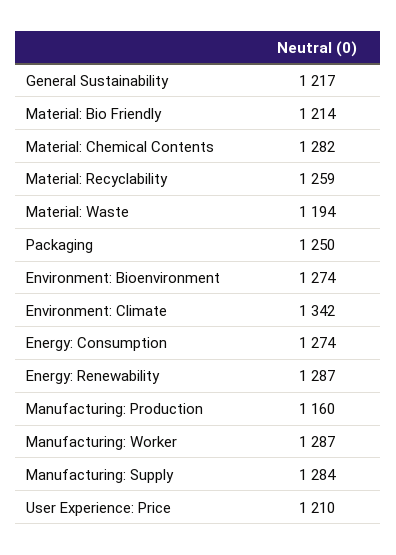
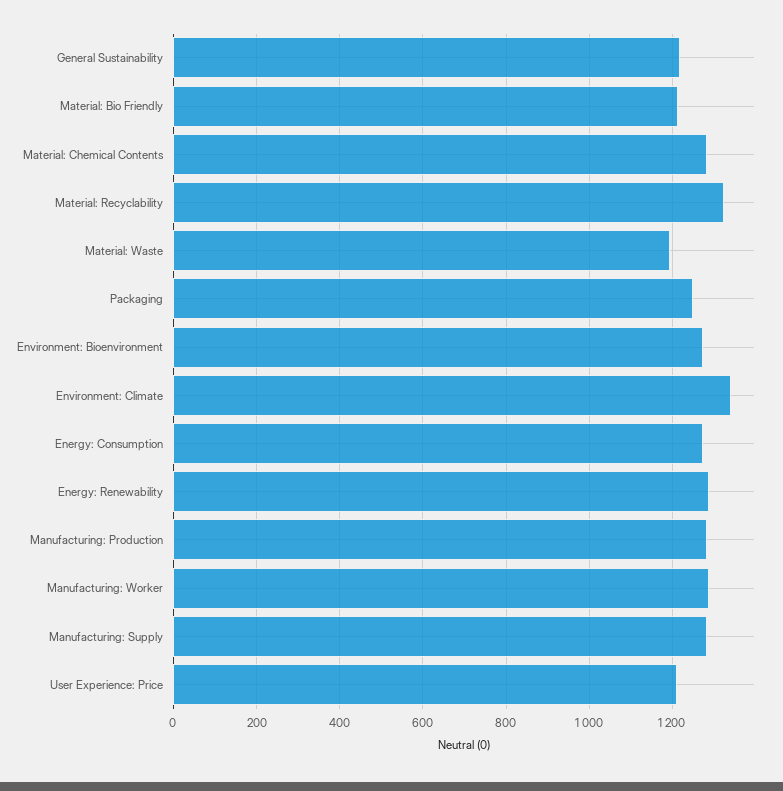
  {
    "General Sustainability": 1217,
    "Material: Bio Friendly": 1214,
    "Material: Chemical Contents": 1282,
-   "Material: Recyclability": 1259,
+   "Material: Recyclability": 1320,
    "Material: Waste": 1194,
    "Packaging": 1250,
    "Environment: Bioenvironment": 1274,
    "Environment: Climate": 1342,
    "Energy: Consumption": 1274,
    "Energy: Renewability": 1287,
-   "Manufacturing: Production": 1160,
+   "Manufacturing: Production": 1280,
    "Manufacturing: Worker": 1287,
    "Manufacturing: Supply": 1284,
    "User Experience: Price": 1210
  }

